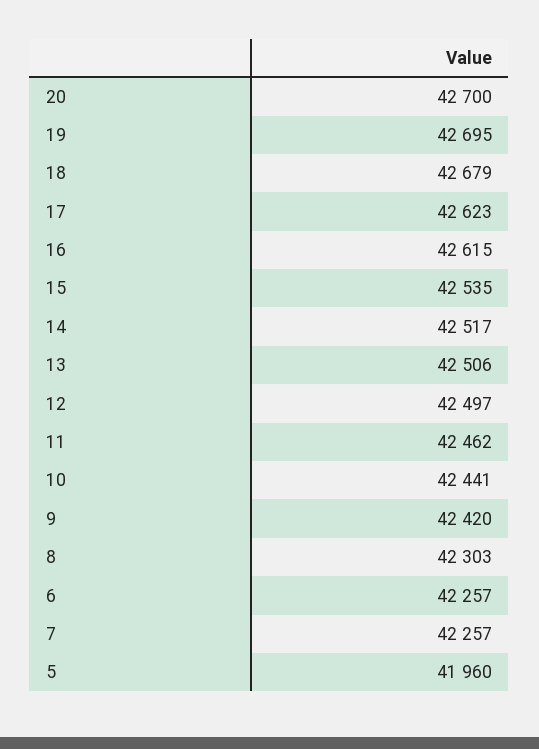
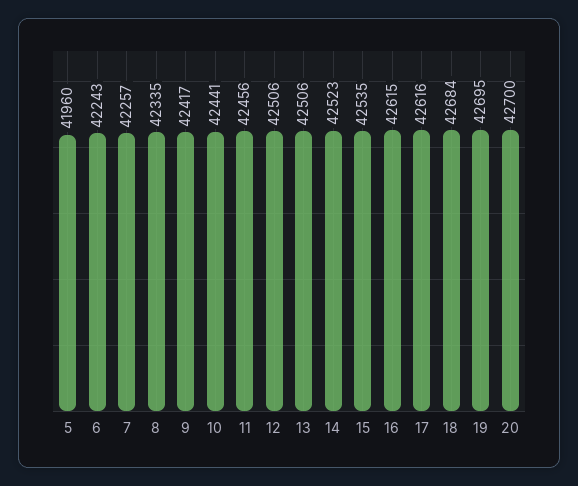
  {
    "20": 42700,
    "19": 42695,
-   "18": 42679,
+   "18": 42684,
-   "17": 42623,
+   "17": 42616,
    "16": 42615,
    "15": 42535,
-   "14": 42517,
+   "14": 42523,
    "13": 42506,
-   "12": 42497,
+   "12": 42506,
-   "11": 42462,
+   "11": 42456,
    "10": 42441,
-   "9": 42420,
+   "9": 42417,
-   "8": 42303,
+   "8": 42335,
-   "6": 42257,
+   "6": 42243,
    "7": 42257,
    "5": 41960
  }

